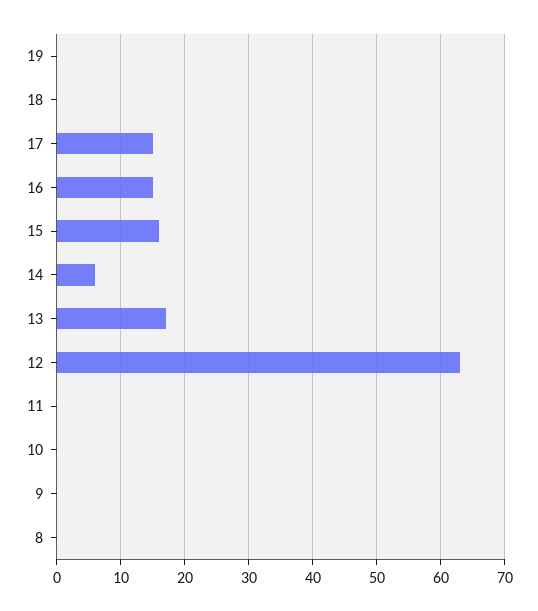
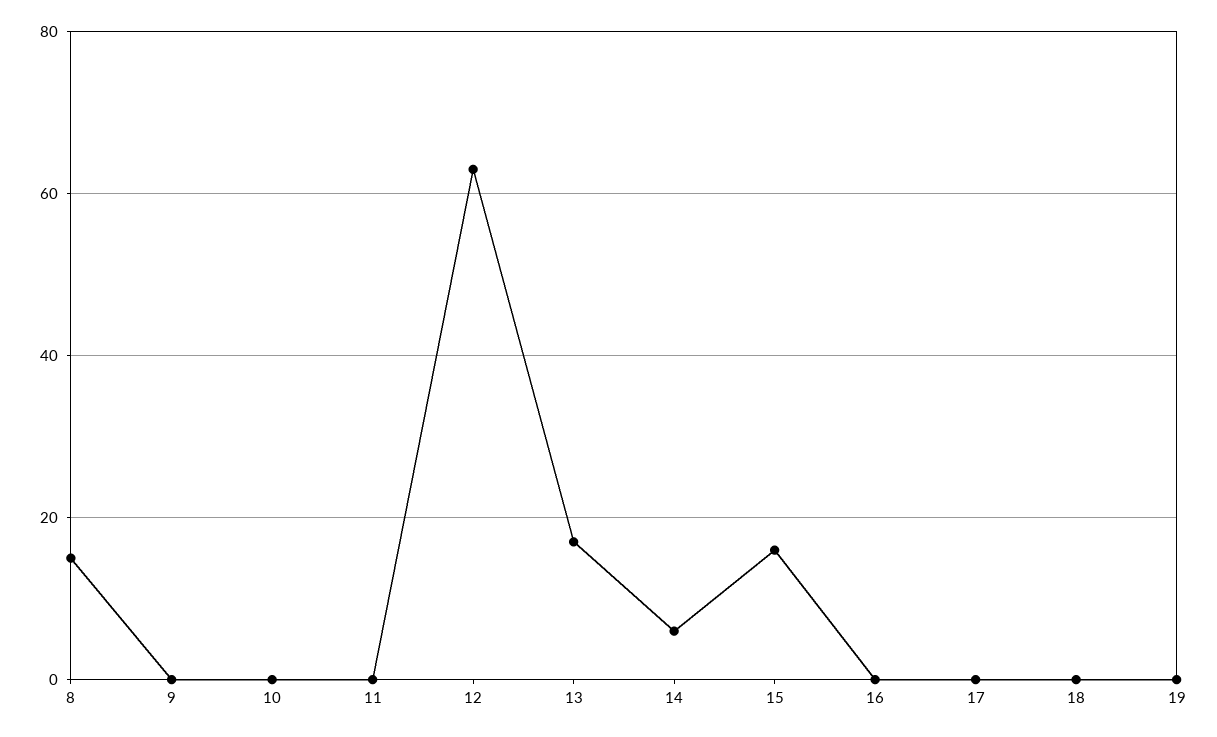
  {
    "19": 0,
    "18": 0,
-   "17": 15,
+   "17": 0,
-   "16": 15,
+   "16": 0,
    "15": 16,
    "14": 6,
    "13": 17,
    "12": 63,
    "11": 0,
    "10": 0,
    "9": 0,
-   "8": 0
+   "8": 15
  }

